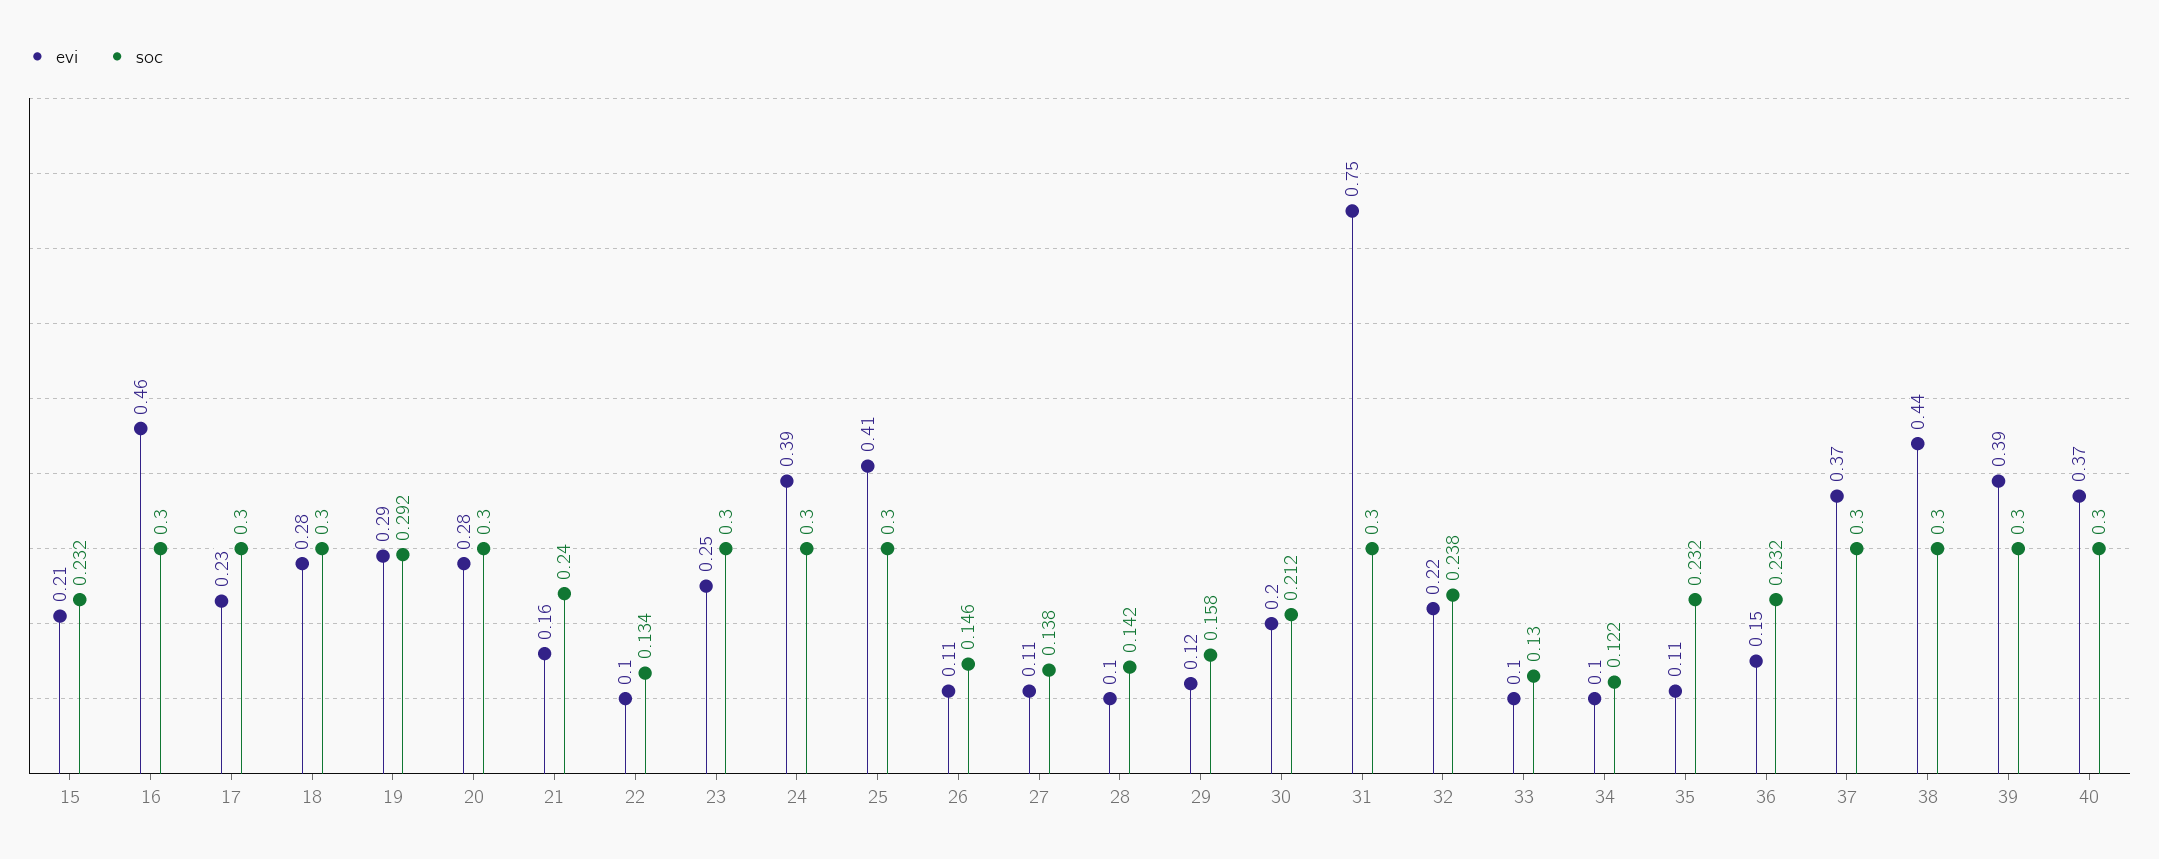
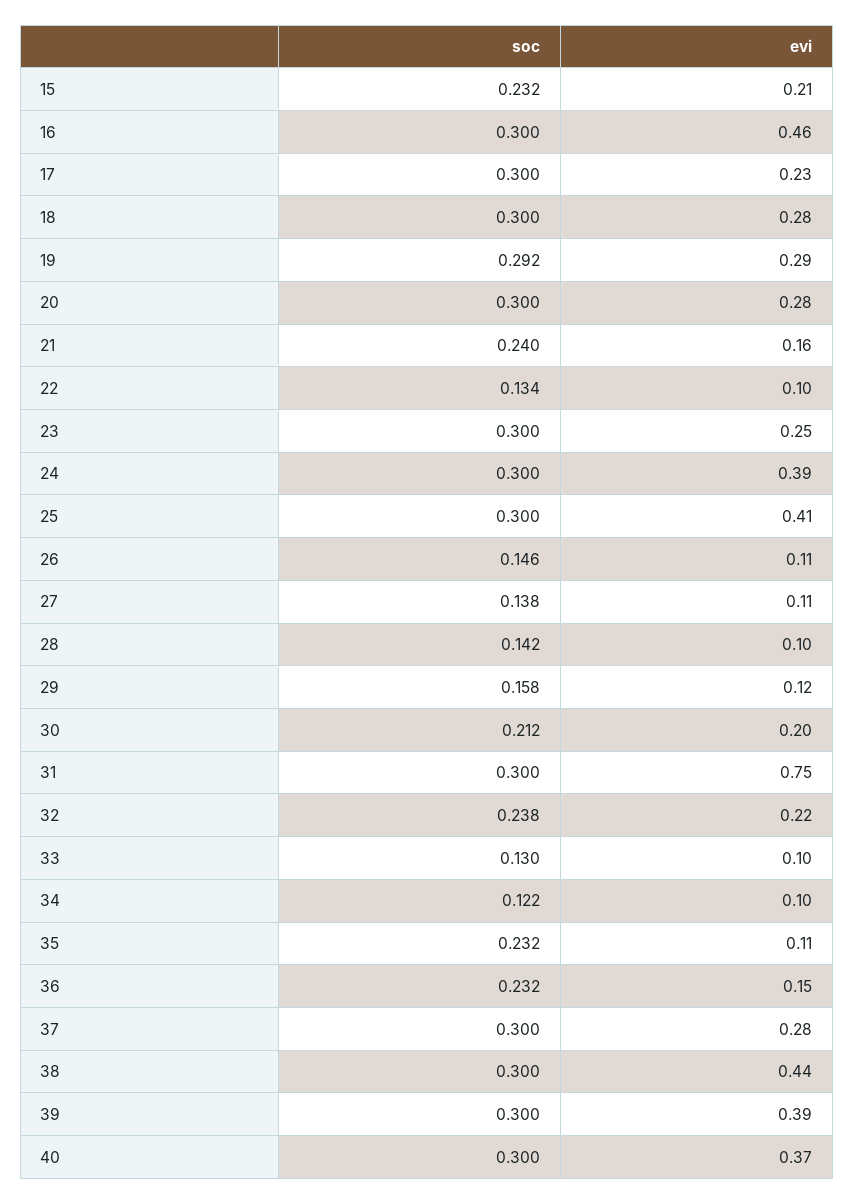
  {
    "evi": {
      "15": 0.21,
      "16": 0.46,
      "17": 0.23,
      "18": 0.28,
      "19": 0.29,
      "20": 0.28,
      "21": 0.16,
      "22": 0.1,
      "23": 0.25,
      "24": 0.39,
      "25": 0.41,
      "26": 0.11,
      "27": 0.11,
      "28": 0.1,
      "29": 0.12,
      "30": 0.2,
      "31": 0.75,
      "32": 0.22,
      "33": 0.1,
      "34": 0.1,
      "35": 0.11,
      "36": 0.15,
-     "37": 0.37,
+     "37": 0.28,
      "38": 0.44,
      "39": 0.39,
      "40": 0.37
    },
    "soc": {
      "15": 0.232,
      "16": 0.3,
      "17": 0.3,
      "18": 0.3,
      "19": 0.292,
      "20": 0.3,
      "21": 0.24,
      "22": 0.134,
      "23": 0.3,
      "24": 0.3,
      "25": 0.3,
      "26": 0.146,
      "27": 0.138,
      "28": 0.142,
      "29": 0.158,
      "30": 0.212,
      "31": 0.3,
      "32": 0.238,
      "33": 0.13,
      "34": 0.122,
      "35": 0.232,
      "36": 0.232,
      "37": 0.3,
      "38": 0.3,
      "39": 0.3,
      "40": 0.3
    }
  }

